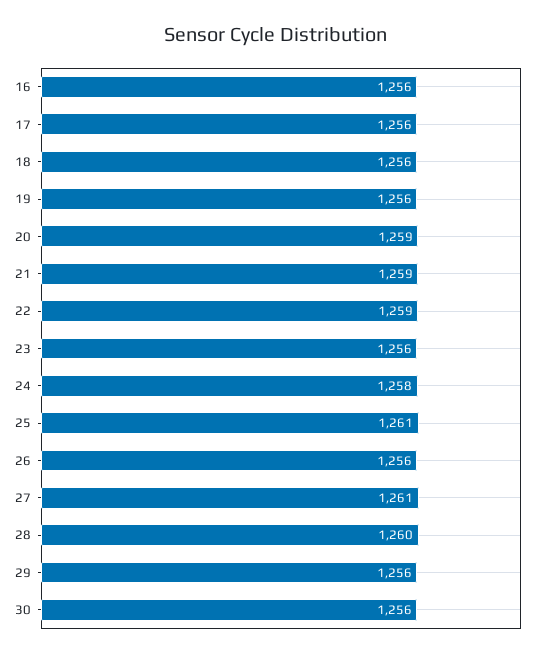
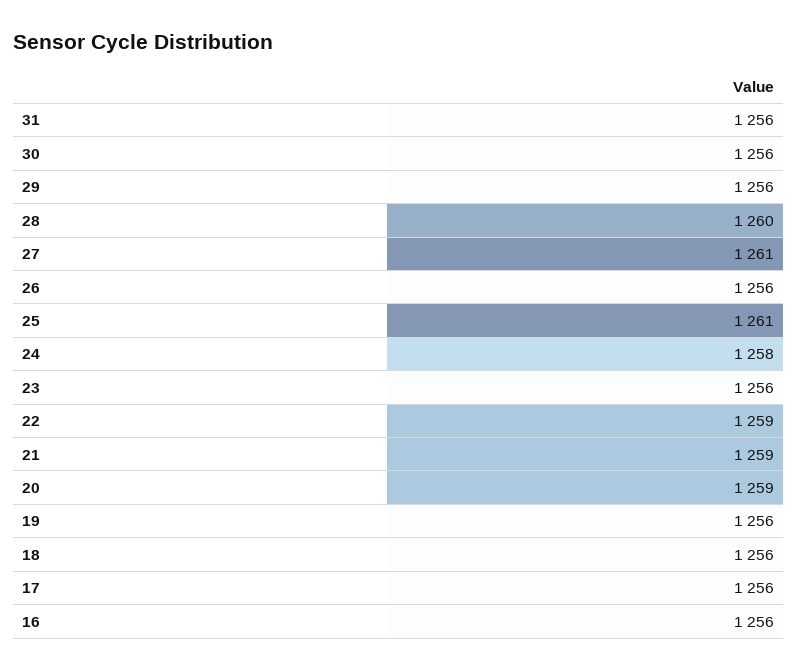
  {
    "16": 1256,
    "17": 1256,
    "18": 1256,
    "19": 1256,
    "20": 1259,
    "21": 1259,
    "22": 1259,
    "23": 1256,
    "24": 1258,
    "25": 1261,
    "26": 1256,
    "27": 1261,
    "28": 1260,
    "29": 1256,
-   "30": 1256
+   "30": 1256,
+   "31": 1256
  }

